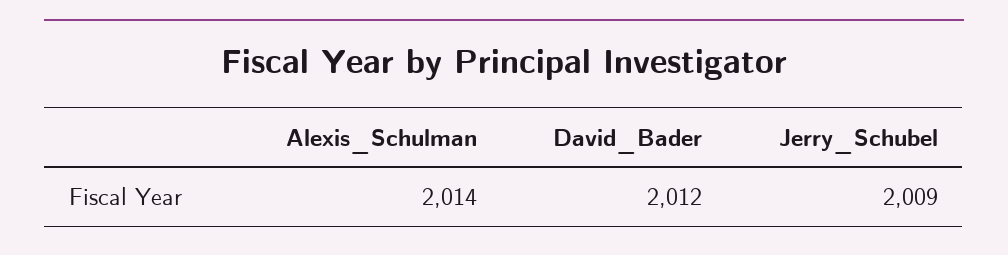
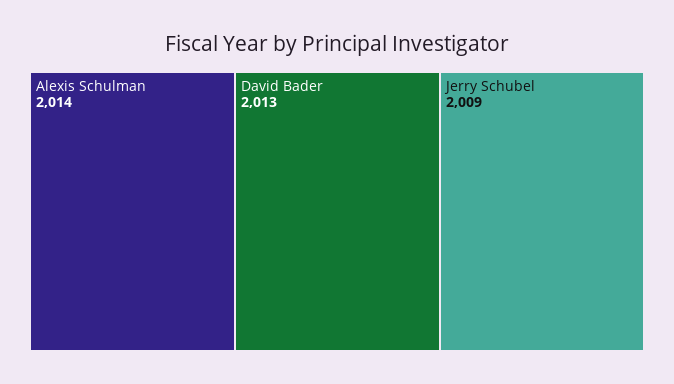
  {
    "Alexis_Schulman": 2014,
-   "David_Bader": 2012,
+   "David_Bader": 2013,
    "Jerry_Schubel": 2009
  }

